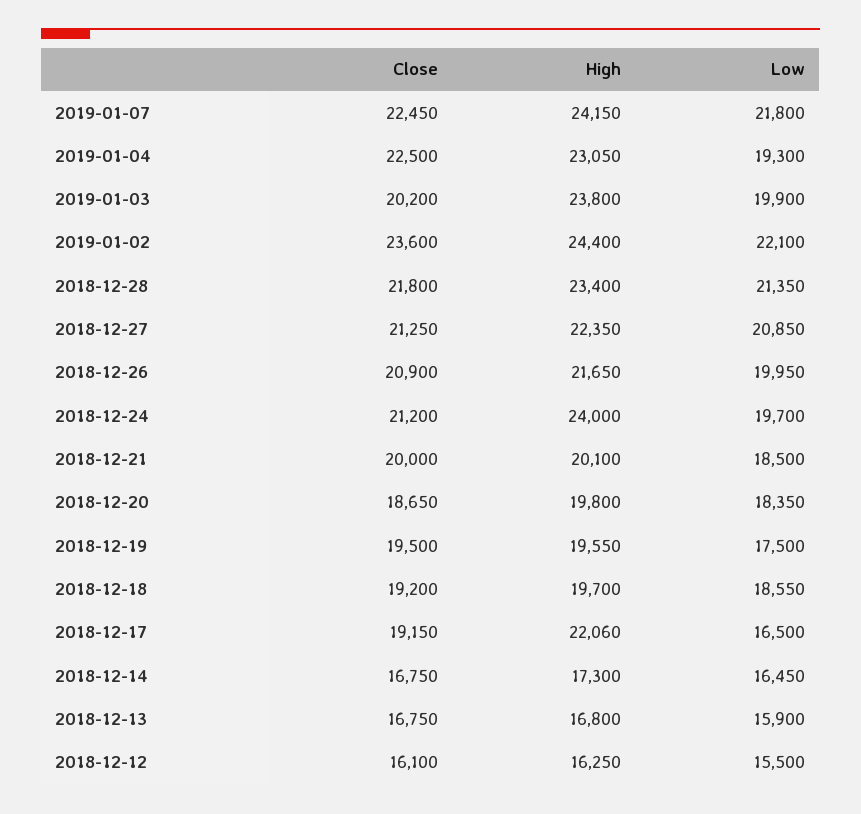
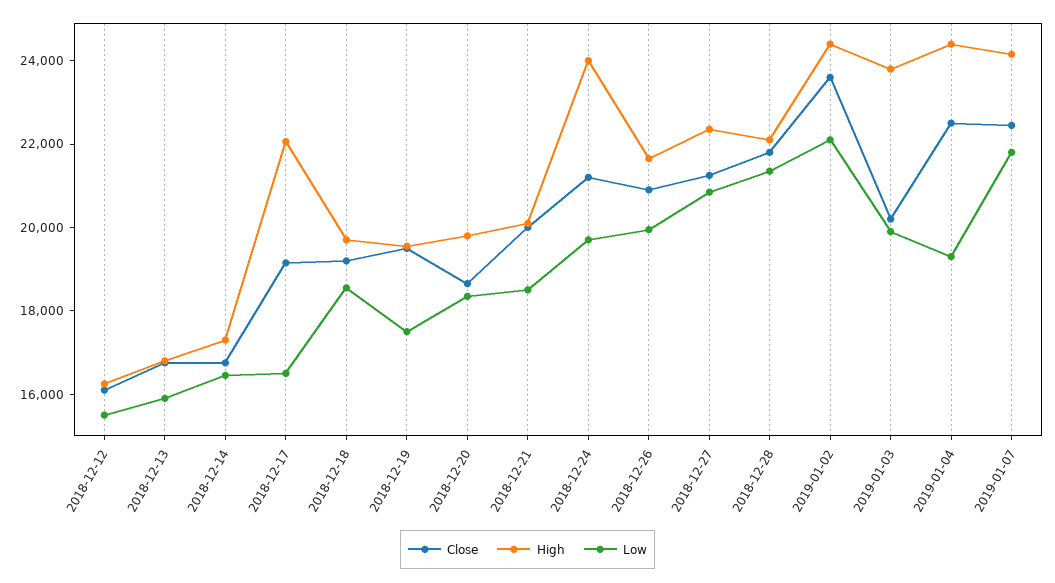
  {
    "Close": {
      "2019-01-07": 22450,
      "2019-01-04": 22500,
      "2019-01-03": 20200,
      "2019-01-02": 23600,
      "2018-12-28": 21800,
      "2018-12-27": 21250,
      "2018-12-26": 20900,
      "2018-12-24": 21200,
      "2018-12-21": 20000,
      "2018-12-20": 18650,
      "2018-12-19": 19500,
      "2018-12-18": 19200,
      "2018-12-17": 19150,
      "2018-12-14": 16750,
      "2018-12-13": 16750,
      "2018-12-12": 16100
    },
    "High": {
      "2019-01-07": 24150,
-     "2019-01-04": 23050,
+     "2019-01-04": 24500,
      "2019-01-03": 23800,
      "2019-01-02": 24400,
-     "2018-12-28": 23400,
+     "2018-12-28": 22000,
      "2018-12-27": 22350,
      "2018-12-26": 21650,
      "2018-12-24": 24000,
      "2018-12-21": 20100,
      "2018-12-20": 19800,
      "2018-12-19": 19550,
      "2018-12-18": 19700,
      "2018-12-17": 22060,
      "2018-12-14": 17300,
      "2018-12-13": 16800,
      "2018-12-12": 16250
    },
    "Low": {
      "2019-01-07": 21800,
      "2019-01-04": 19300,
      "2019-01-03": 19900,
      "2019-01-02": 22100,
      "2018-12-28": 21350,
      "2018-12-27": 20850,
      "2018-12-26": 19950,
      "2018-12-24": 19700,
      "2018-12-21": 18500,
      "2018-12-20": 18350,
      "2018-12-19": 17500,
      "2018-12-18": 18550,
      "2018-12-17": 16500,
      "2018-12-14": 16450,
      "2018-12-13": 15900,
      "2018-12-12": 15500
    }
  }

